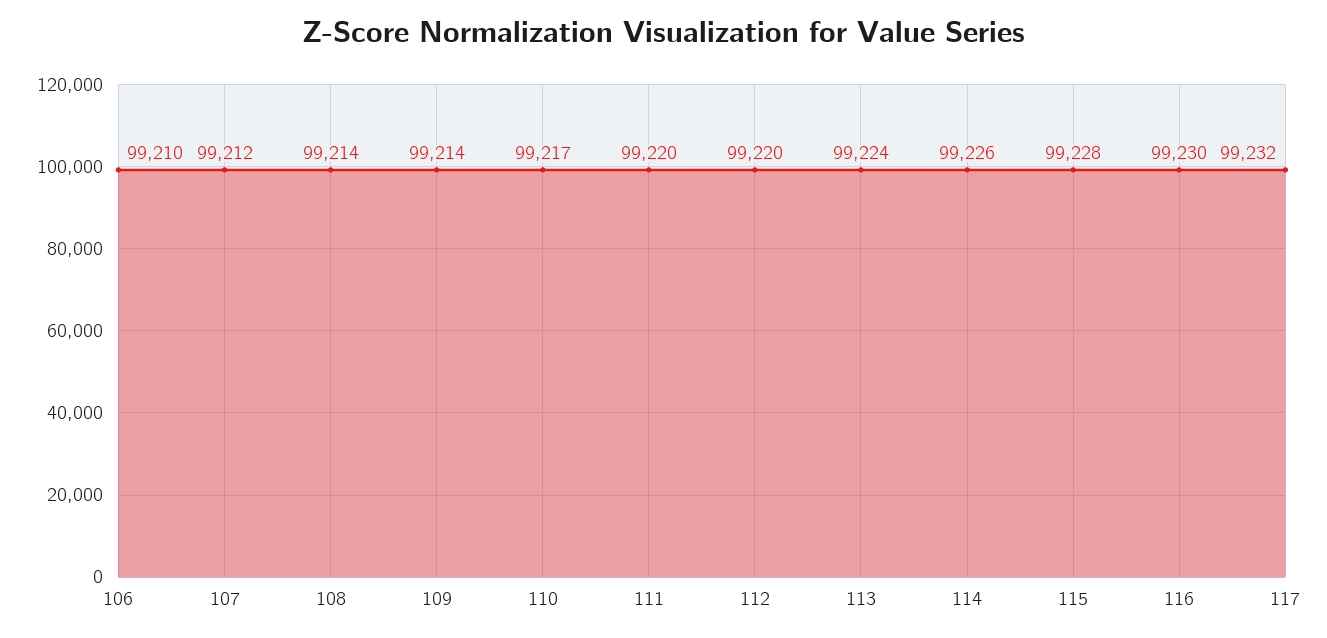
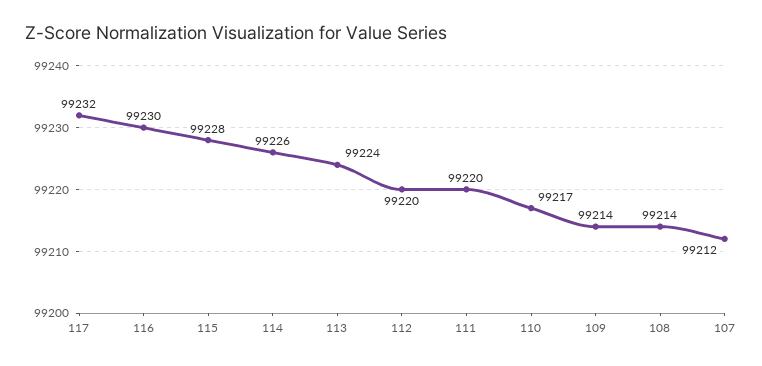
  {
-   "106": 99210,
    "107": 99212,
    "108": 99214,
    "109": 99214,
    "110": 99217,
    "111": 99220,
    "112": 99220,
    "113": 99224,
    "114": 99226,
    "115": 99228,
    "116": 99230,
    "117": 99232
  }

